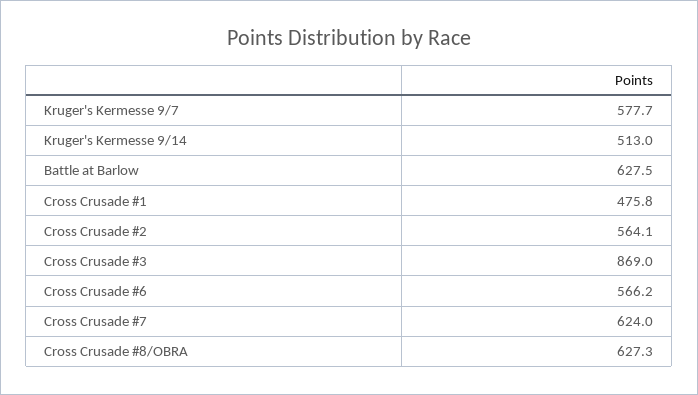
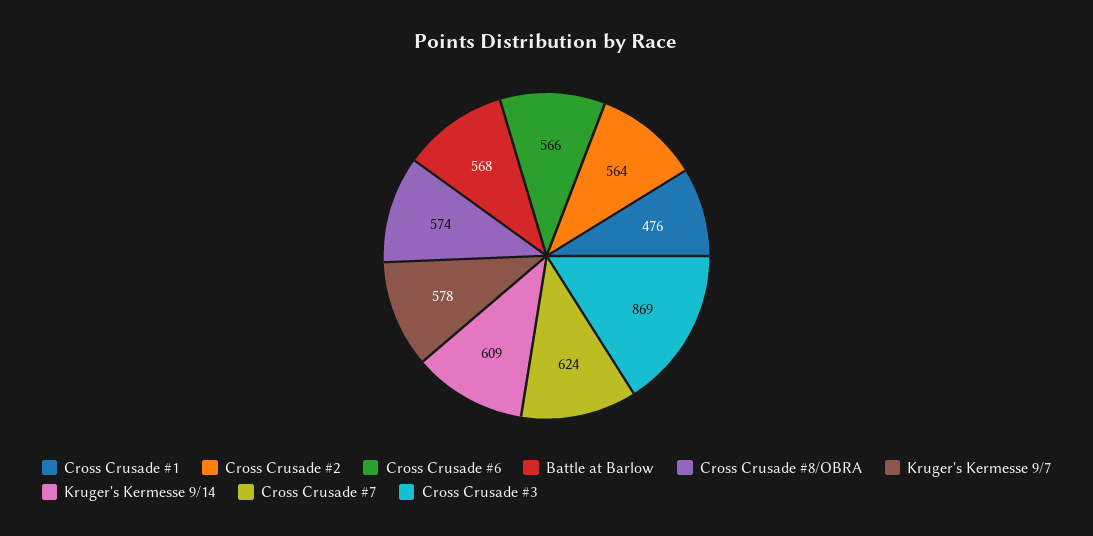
  {
    "Kruger's Kermesse 9/7": 577.7,
-   "Kruger's Kermesse 9/14": 513,
+   "Kruger's Kermesse 9/14": 609,
-   "Battle at Barlow": 627.5,
+   "Battle at Barlow": 568,
    "Cross Crusade #1": 475.8,
    "Cross Crusade #2": 564.1,
    "Cross Crusade #3": 869,
    "Cross Crusade #6": 566.2,
    "Cross Crusade #7": 624,
-   "Cross Crusade #8/OBRA": 627.3
+   "Cross Crusade #8/OBRA": 574
  }

